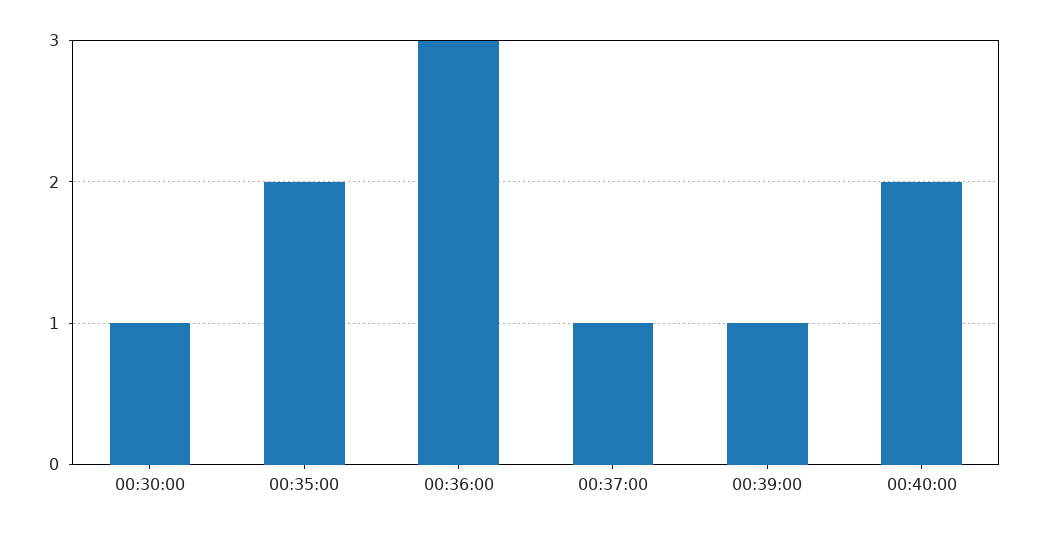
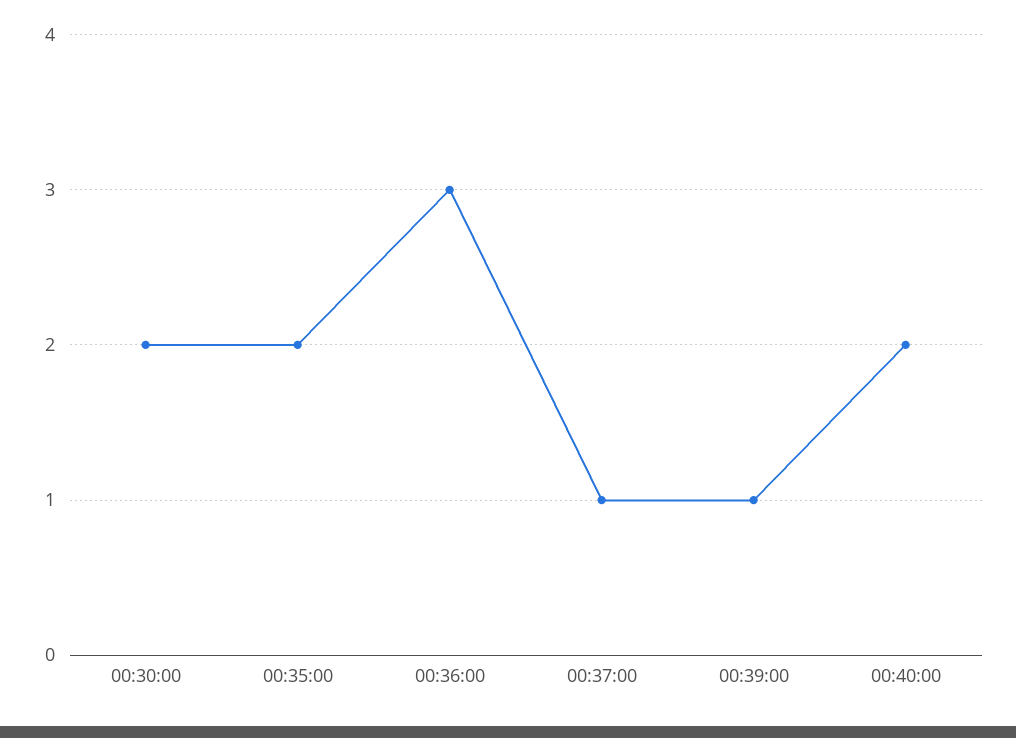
  {
-   "00:30:00": 1,
+   "00:30:00": 2,
    "00:35:00": 2,
    "00:36:00": 3,
    "00:37:00": 1,
    "00:39:00": 1,
    "00:40:00": 2
  }

